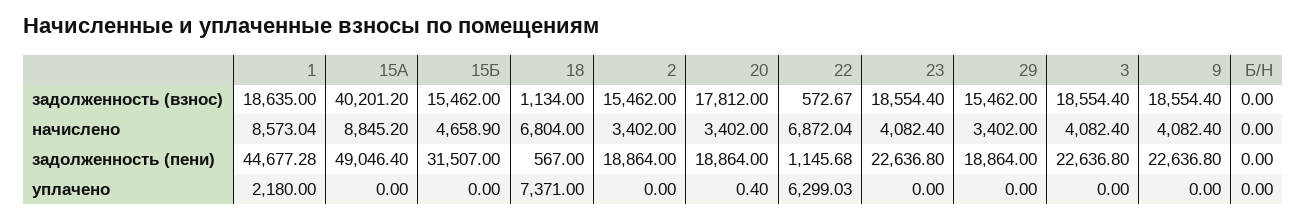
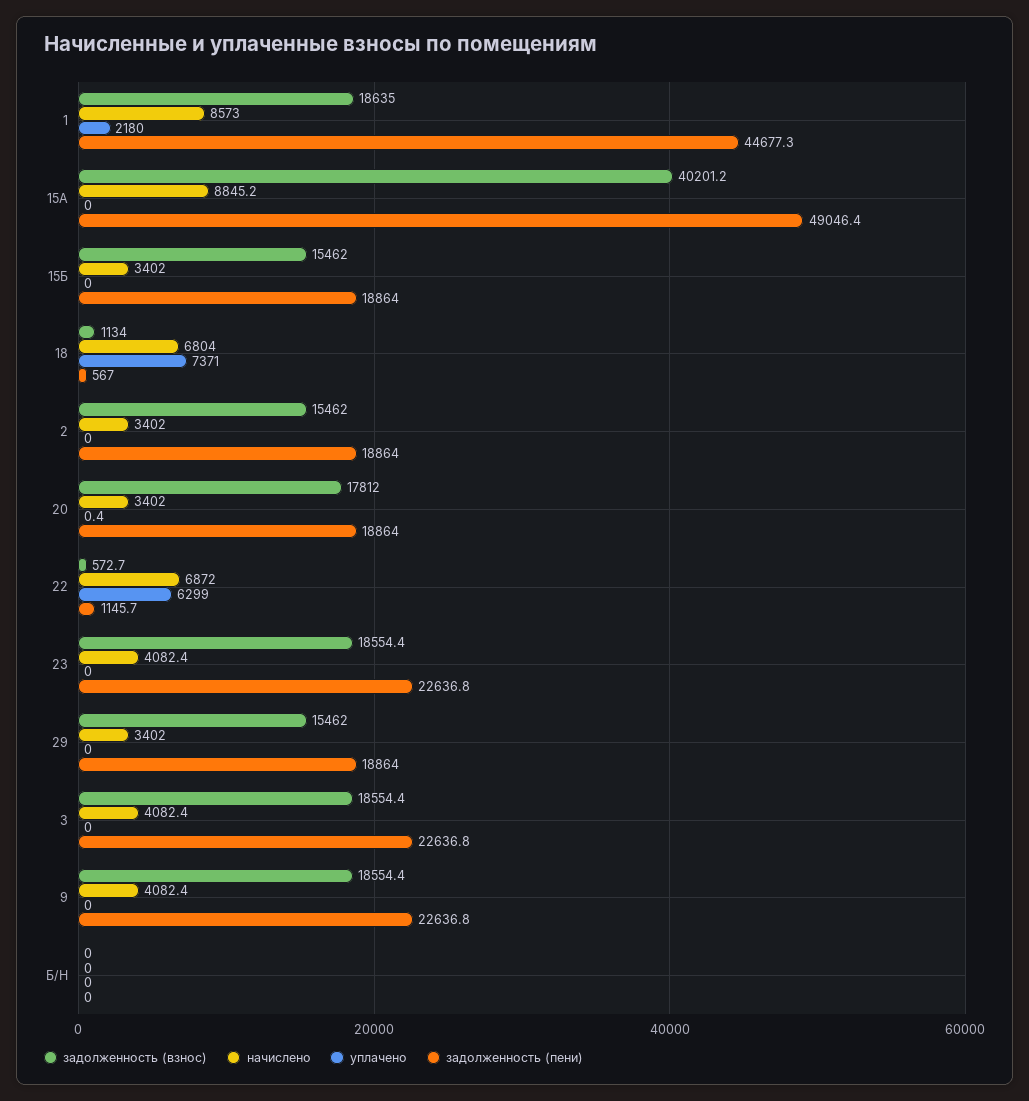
  {
    "задолженность (взнос)": {
      "1": 18635,
      "15А": 40201.2,
      "15Б": 15462,
      "18": 1134,
      "2": 15462,
      "20": 17812,
      "22": 572.67,
      "23": 18554.4,
      "29": 15462,
      "3": 18554.4,
      "9": 18554.4,
      "Б/Н": 0
    },
    "начислено": {
      "1": 8573.04,
      "15А": 8845.2,
-     "15Б": 4658.9,
+     "15Б": 3402,
      "18": 6804,
      "2": 3402,
      "20": 3402,
      "22": 6872.04,
      "23": 4082.4,
      "29": 3402,
      "3": 4082.4,
      "9": 4082.4,
      "Б/Н": 0
    },
    "задолженность (пени)": {
      "1": 44677.28,
      "15А": 49046.4,
-     "15Б": 31507,
+     "15Б": 18864,
      "18": 567,
      "2": 18864,
      "20": 18864,
      "22": 1145.68,
      "23": 22636.8,
      "29": 18864,
      "3": 22636.8,
      "9": 22636.8,
      "Б/Н": 0
    },
    "уплачено": {
      "1": 2180,
      "15А": 0,
      "15Б": 0,
      "18": 7371,
      "2": 0,
      "20": 0.4,
      "22": 6299.03,
      "23": 0,
      "29": 0,
      "3": 0,
      "9": 0,
      "Б/Н": 0
    }
  }

